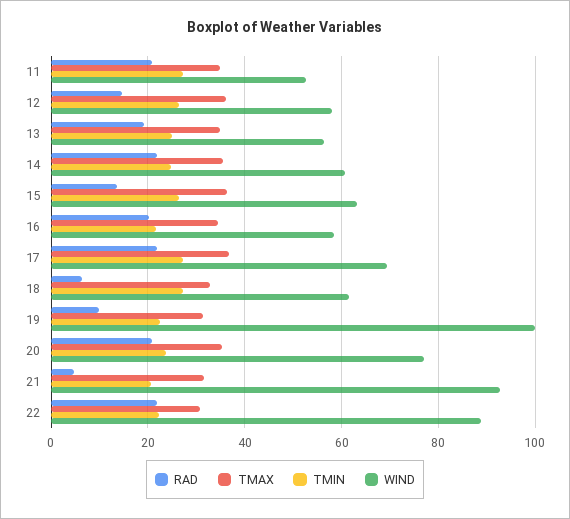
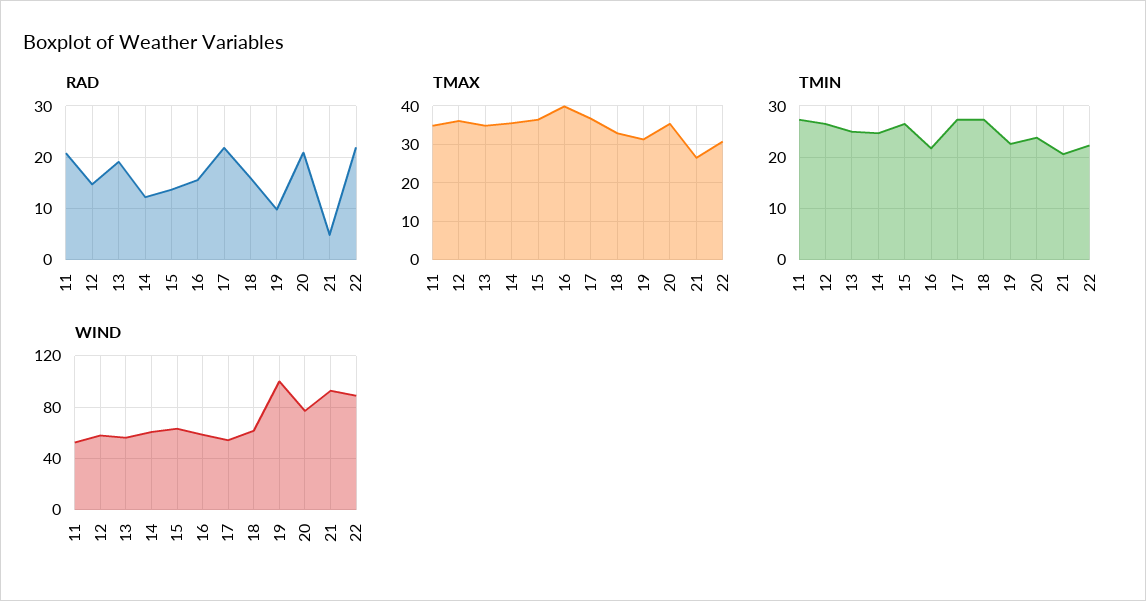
  {
    "RAD": {
      "11": 20,
      "12": 14,
      "13": 20,
-     "14": 22,
+     "14": 12,
      "15": 14,
-     "16": 20,
+     "16": 16,
      "17": 22,
-     "18": 6,
+     "18": 16,
      "19": 10,
      "20": 20,
      "21": 4,
      "22": 22
    },
    "TMAX": {
      "11": 34,
      "12": 36,
      "13": 34,
      "14": 36,
      "15": 36,
-     "16": 34,
+     "16": 40,
      "17": 36,
      "18": 32,
      "19": 32,
      "20": 36,
-     "21": 32,
+     "21": 26,
      "22": 30
    },
    "TMIN": {
      "11": 28,
      "12": 26,
      "13": 26,
      "14": 24,
      "15": 26,
      "16": 22,
      "17": 28,
      "18": 28,
      "19": 22,
      "20": 24,
      "21": 20,
      "22": 22
    },
    "WIND": {
      "11": 52,
      "12": 58,
      "13": 56,
      "14": 60,
      "15": 64,
      "16": 58,
-     "17": 70,
+     "17": 55,
      "18": 62,
      "19": 100,
      "20": 78,
      "21": 92,
      "22": 88
    }
  }

